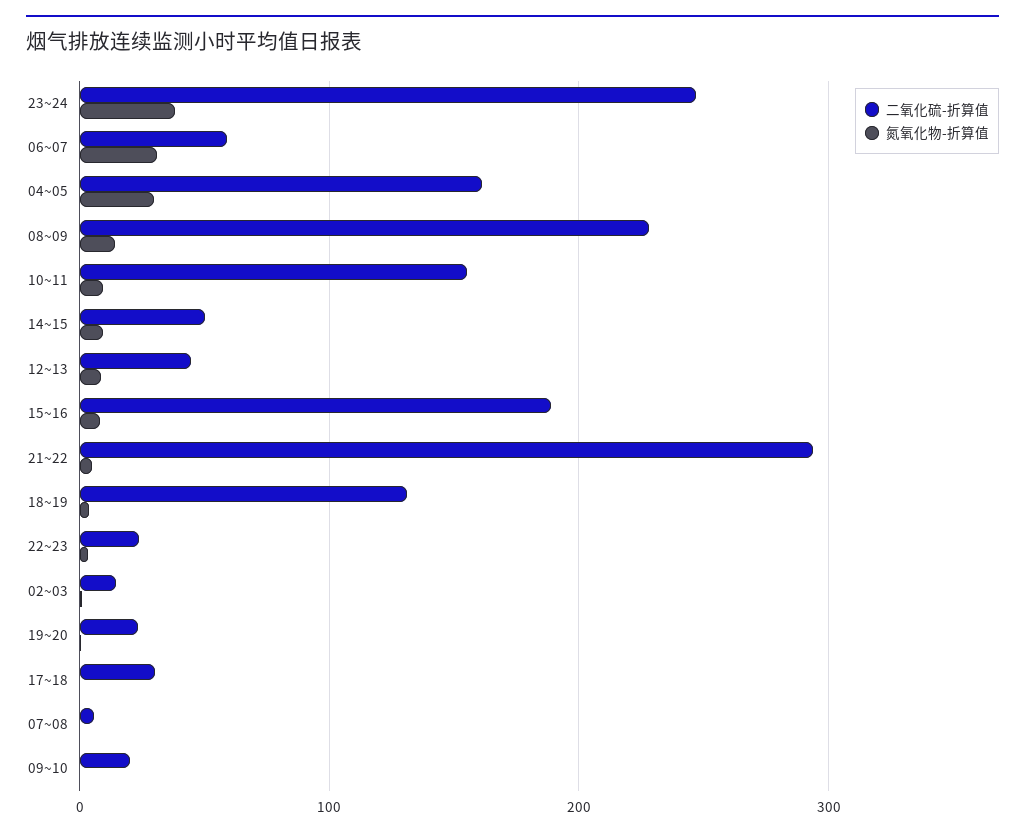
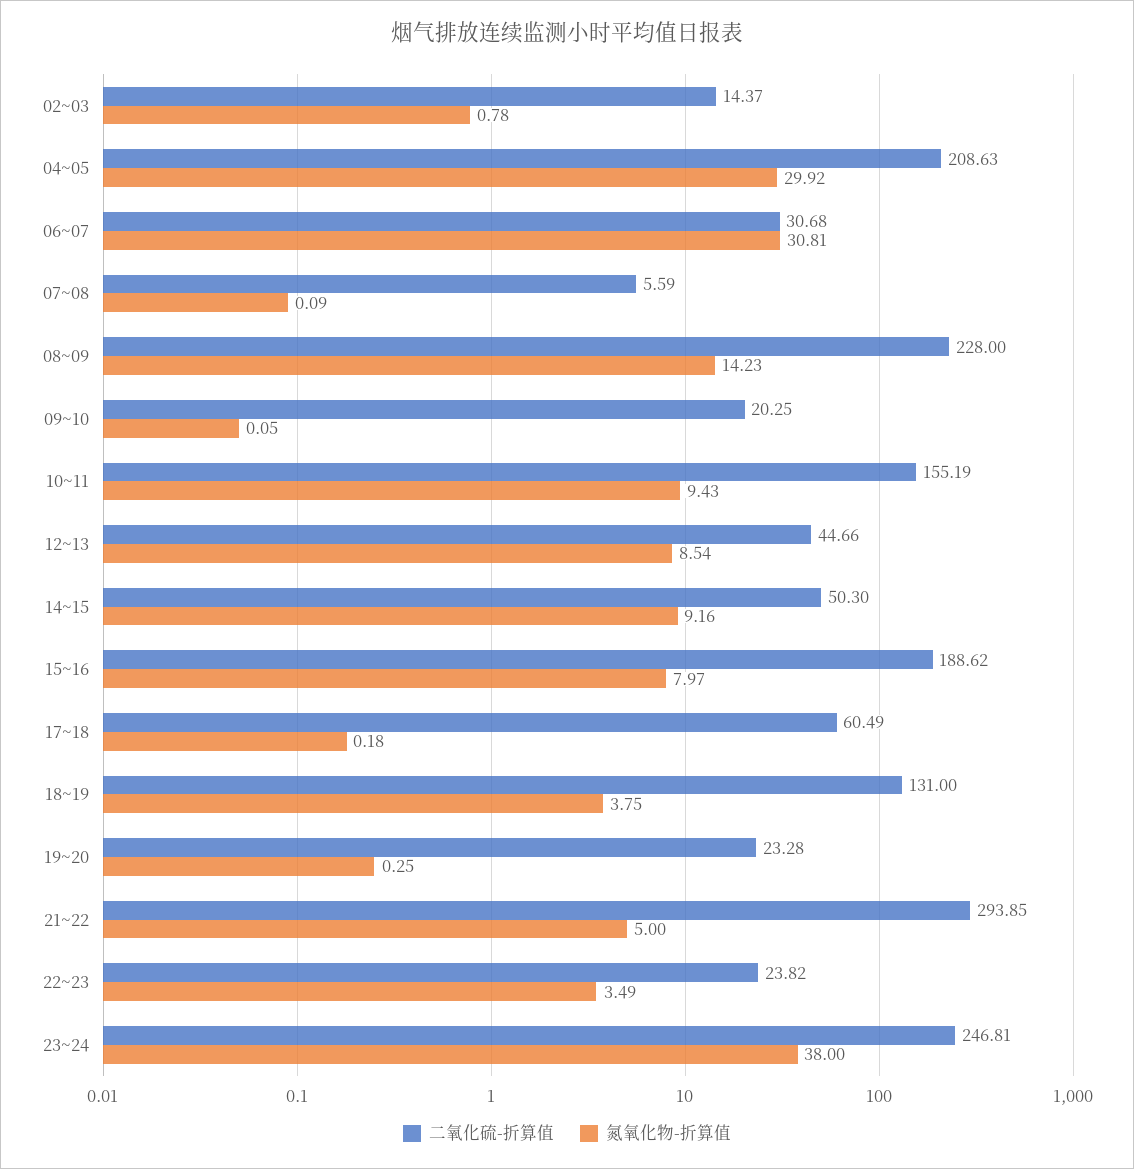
  {
    "二氧化硫-折算值": {
      "23~24": 246.81,
-     "06~07": 60,
+     "06~07": 30.68,
-     "04~05": 160,
+     "04~05": 208.63,
      "08~09": 228,
      "10~11": 155.19,
      "14~15": 50.3,
      "12~13": 44.66,
      "15~16": 188.62,
      "21~22": 293.85,
      "18~19": 131,
      "22~23": 23.82,
      "02~03": 14.37,
      "19~20": 23.28,
-     "17~18": 30,
+     "17~18": 60.49,
      "07~08": 5.59,
      "09~10": 20.25
    },
    "氮氧化物-折算值": {
      "23~24": 38,
      "06~07": 30.81,
      "04~05": 29.92,
      "08~09": 14.23,
      "10~11": 9.43,
      "14~15": 9.16,
      "12~13": 8.54,
      "15~16": 7.97,
      "21~22": 5,
      "18~19": 3.75,
      "22~23": 3.49,
      "02~03": 0.78,
      "19~20": 0.25,
      "17~18": 0.18,
      "07~08": 0.09,
      "09~10": 0.05
    }
  }

